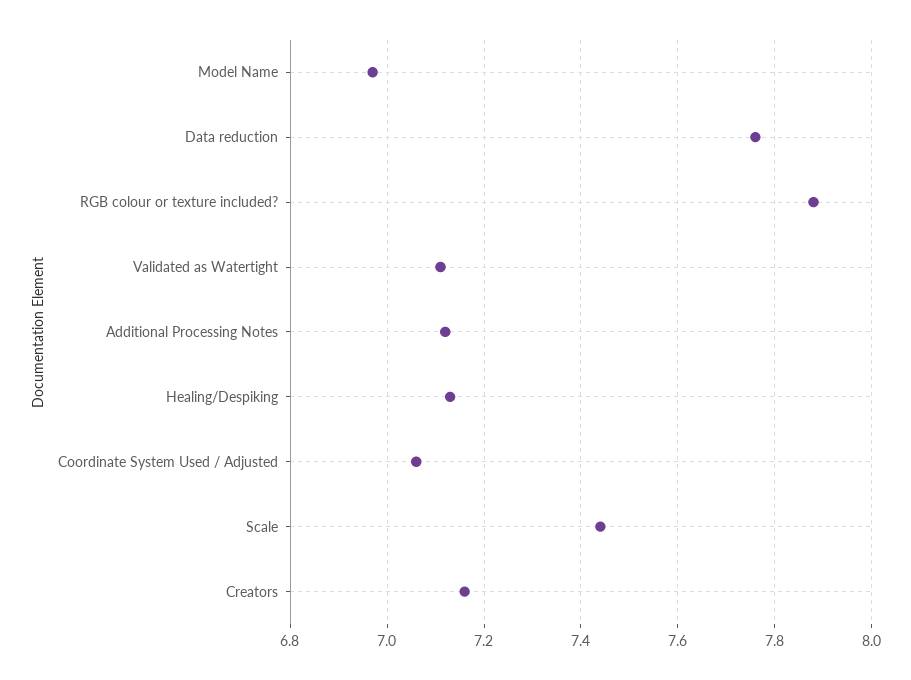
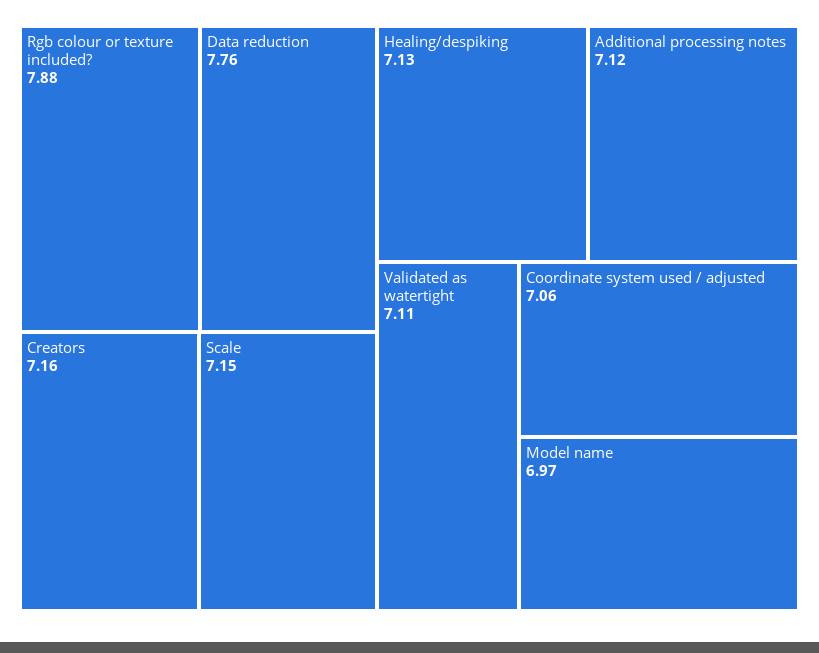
  {
    "Model Name": 6.97,
    "Data reduction": 7.76,
    "RGB colour or texture included?": 7.88,
    "Validated as Watertight": 7.11,
    "Additional Processing Notes": 7.12,
    "Healing/Despiking": 7.13,
    "Coordinate System Used / Adjusted": 7.06,
-   "Scale": 7.45,
+   "Scale": 7.15,
    "Creators": 7.16
  }

